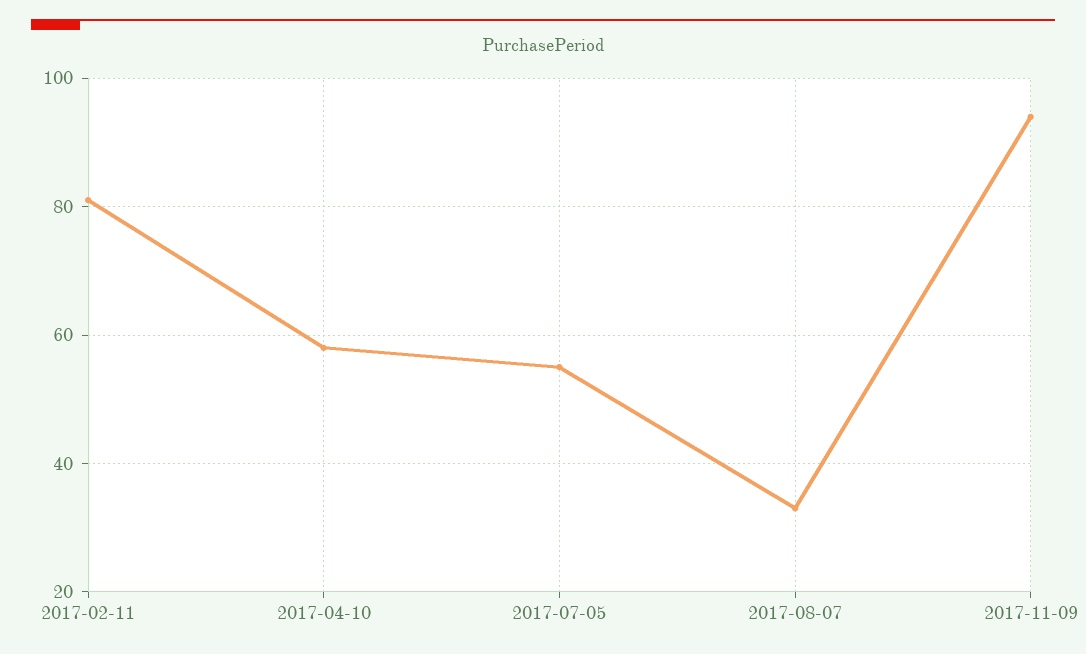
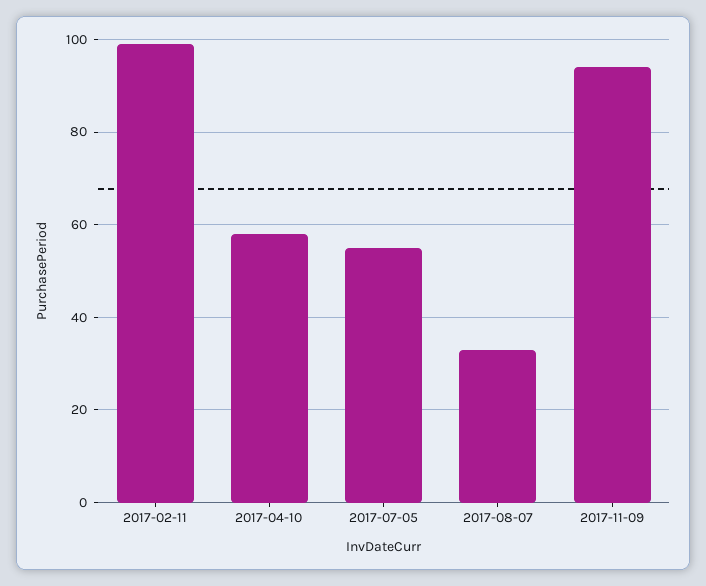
  {
-   "2017-02-11": 80,
+   "2017-02-11": 100,
    "2017-04-10": 60,
    "2017-07-05": 55,
    "2017-08-07": 35,
    "2017-11-09": 95
  }

